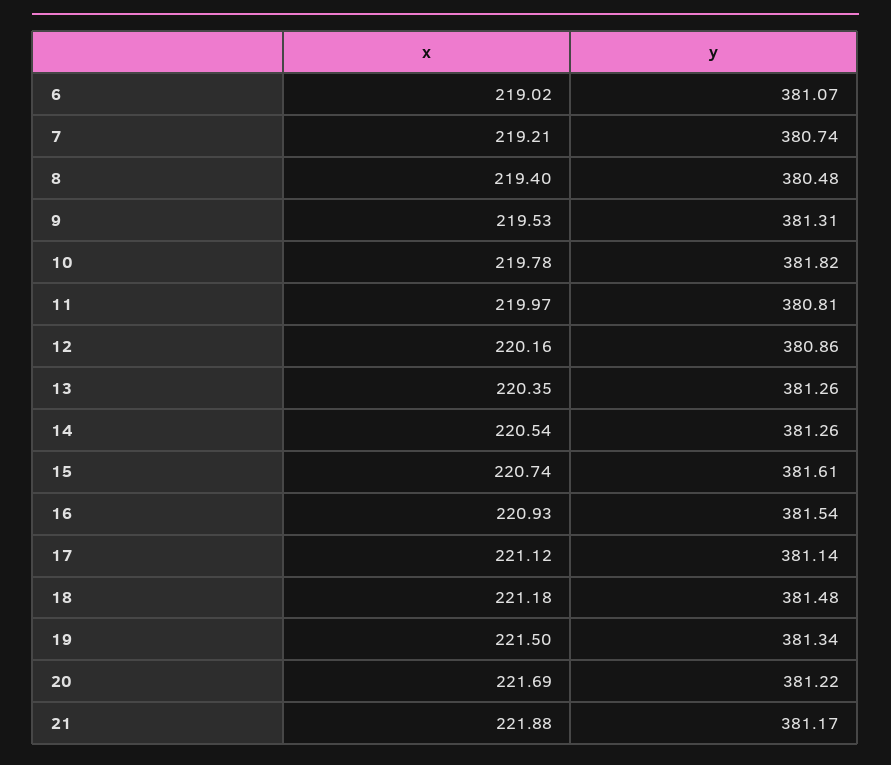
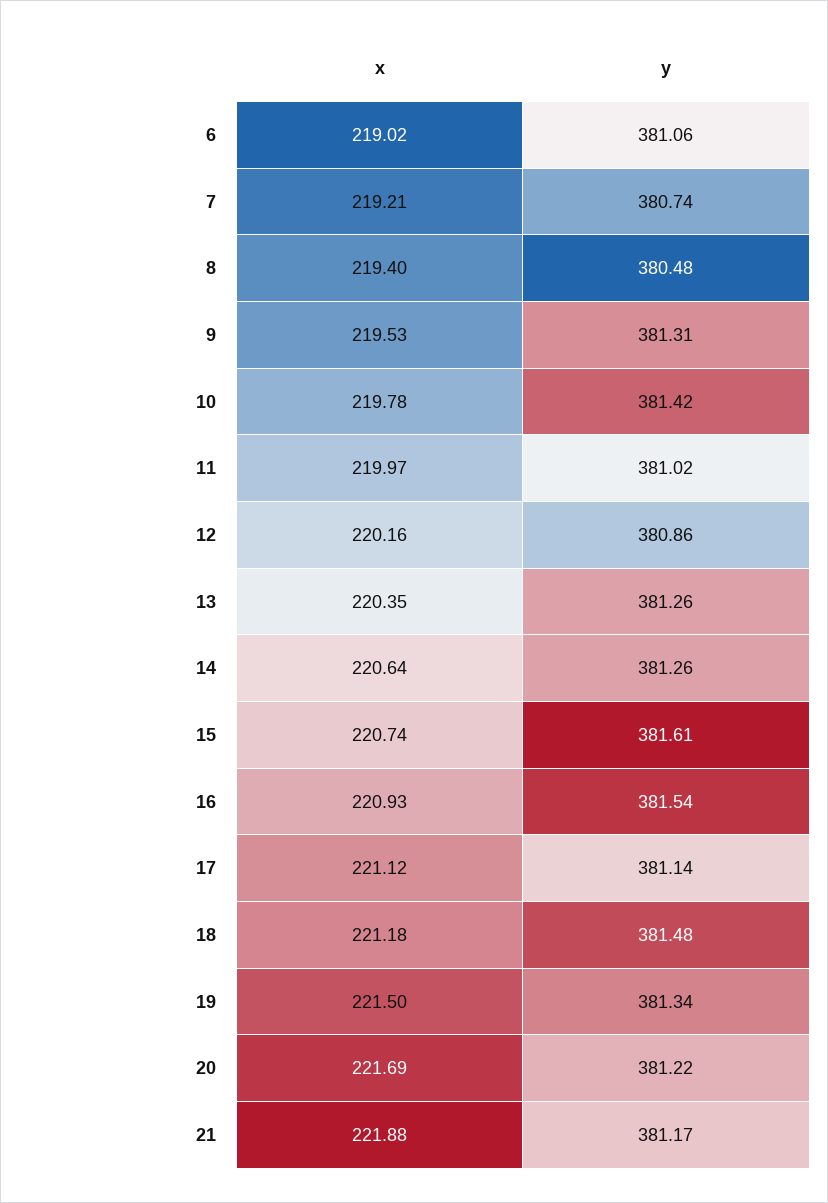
  {
    "x": {
      "6": 219.02,
      "7": 219.21,
      "8": 219.4,
      "9": 219.53,
      "10": 219.78,
      "11": 219.97,
      "12": 220.16,
      "13": 220.35,
-     "14": 220.54,
+     "14": 220.64,
      "15": 220.74,
      "16": 220.93,
      "17": 221.12,
      "18": 221.18,
      "19": 221.5,
      "20": 221.69,
      "21": 221.88
    },
    "y": {
-     "6": 381.07,
+     "6": 381.06,
      "7": 380.74,
      "8": 380.48,
      "9": 381.31,
-     "10": 381.82,
+     "10": 381.42,
-     "11": 380.81,
+     "11": 381.02,
      "12": 380.86,
      "13": 381.26,
      "14": 381.26,
      "15": 381.61,
      "16": 381.54,
      "17": 381.14,
      "18": 381.48,
      "19": 381.34,
      "20": 381.22,
      "21": 381.17
    }
  }

